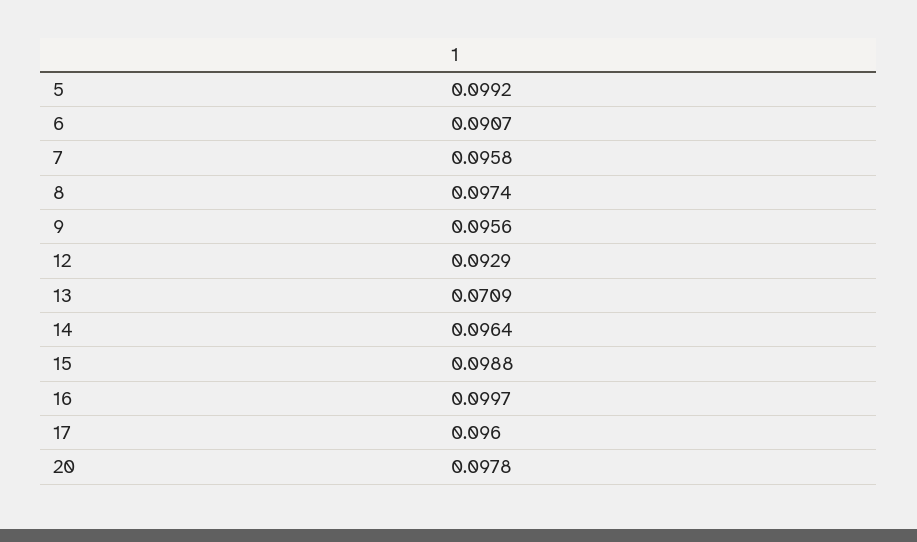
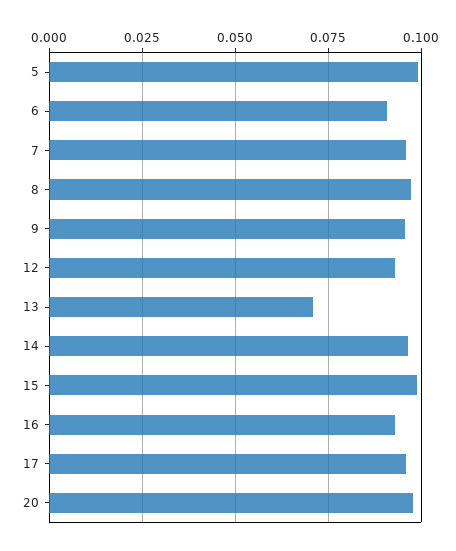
  {
    "5": 0.0992,
    "6": 0.0907,
    "7": 0.0958,
    "8": 0.0974,
    "9": 0.0956,
    "12": 0.0929,
    "13": 0.0709,
    "14": 0.0964,
    "15": 0.0988,
-   "16": 0.0997,
+   "16": 0.0925,
    "17": 0.096,
    "20": 0.0978
  }

